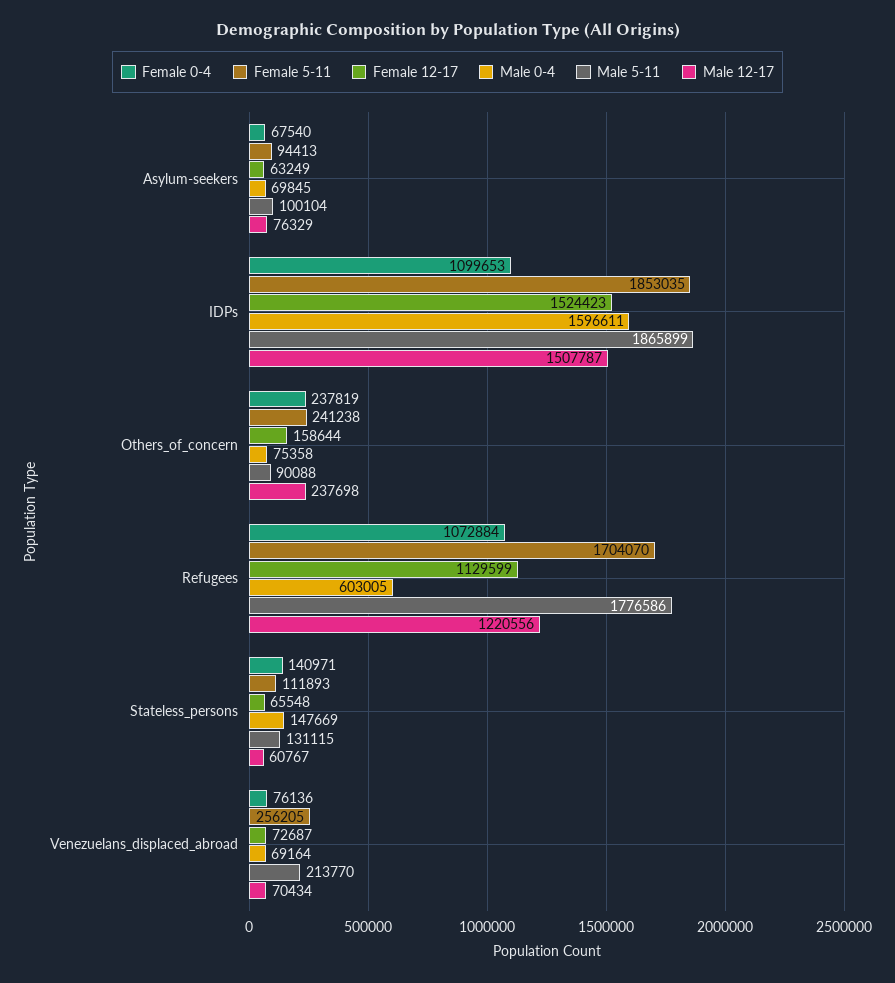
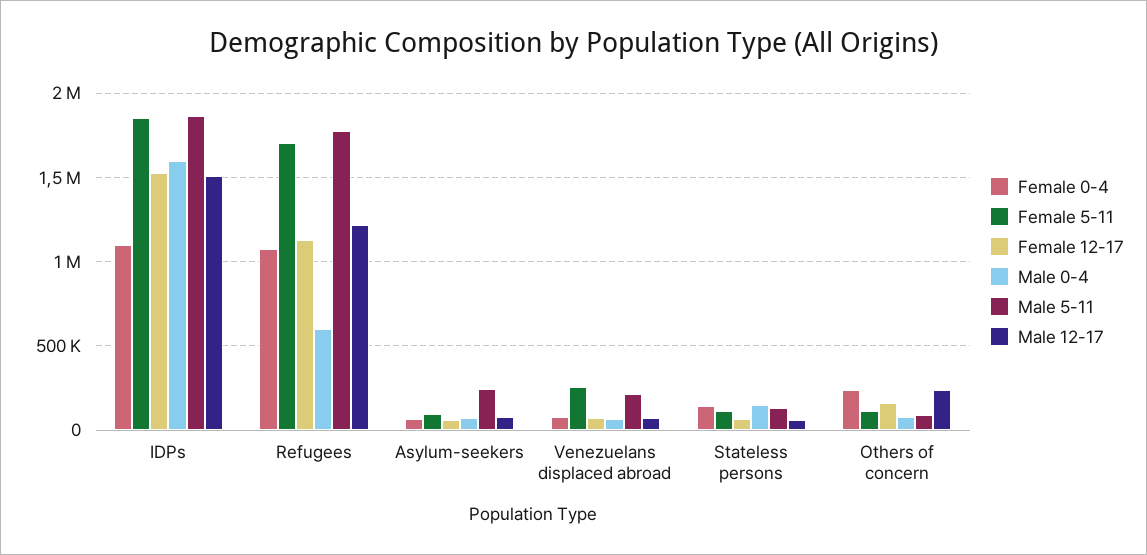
  {
    "Female 0-4": {
      "Asylum-seekers": 67540,
      "IDPs": 1099653,
      "Others_of_concern": 237819,
      "Refugees": 1072884,
      "Stateless_persons": 140971,
      "Venezuelans_displaced_abroad": 76136
    },
    "Female 5-11": {
      "Asylum-seekers": 94413,
      "IDPs": 1853035,
-     "Others_of_concern": 241238,
+     "Others_of_concern": 100000,
      "Refugees": 1704070,
      "Stateless_persons": 111893,
      "Venezuelans_displaced_abroad": 256205
    },
    "Female 12-17": {
      "Asylum-seekers": 63249,
      "IDPs": 1524423,
      "Others_of_concern": 158644,
      "Refugees": 1129599,
      "Stateless_persons": 65548,
      "Venezuelans_displaced_abroad": 72687
    },
    "Male 0-4": {
      "Asylum-seekers": 69845,
      "IDPs": 1596611,
      "Others_of_concern": 75358,
      "Refugees": 603005,
      "Stateless_persons": 147669,
      "Venezuelans_displaced_abroad": 69164
    },
    "Male 5-11": {
-     "Asylum-seekers": 100104,
+     "Asylum-seekers": 250000,
      "IDPs": 1865899,
      "Others_of_concern": 90088,
      "Refugees": 1776586,
      "Stateless_persons": 131115,
      "Venezuelans_displaced_abroad": 213770
    },
    "Male 12-17": {
      "Asylum-seekers": 76329,
      "IDPs": 1507787,
      "Others_of_concern": 237698,
      "Refugees": 1220556,
      "Stateless_persons": 60767,
      "Venezuelans_displaced_abroad": 70434
    }
  }

